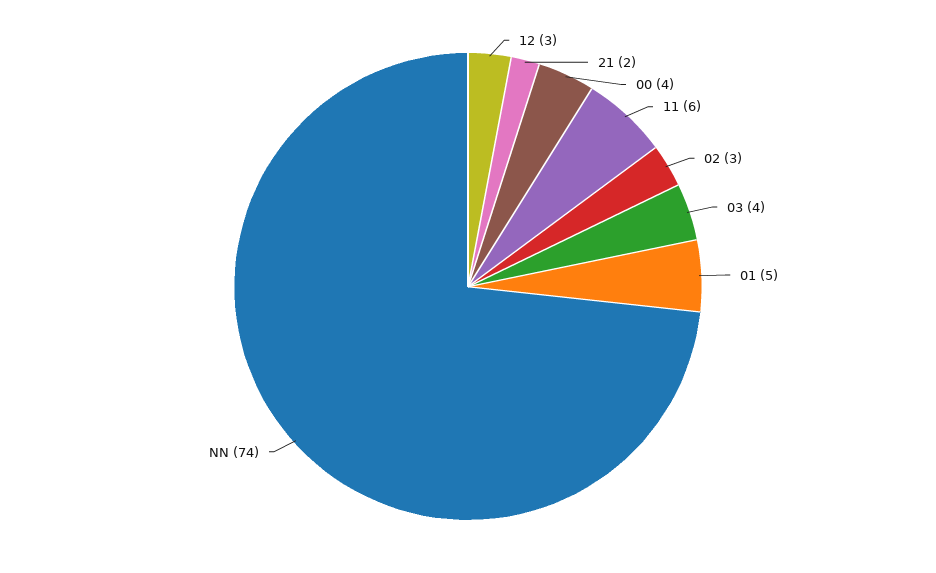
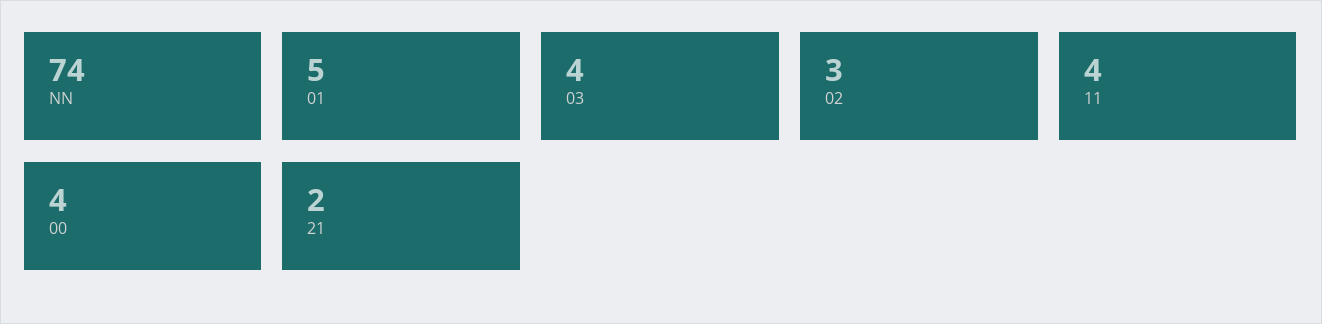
  {
-   "12": 3,
    "21": 2,
    "00": 4,
-   "11": 6,
+   "11": 4,
    "02": 3,
    "03": 4,
    "01": 5,
    "NN": 74
  }

